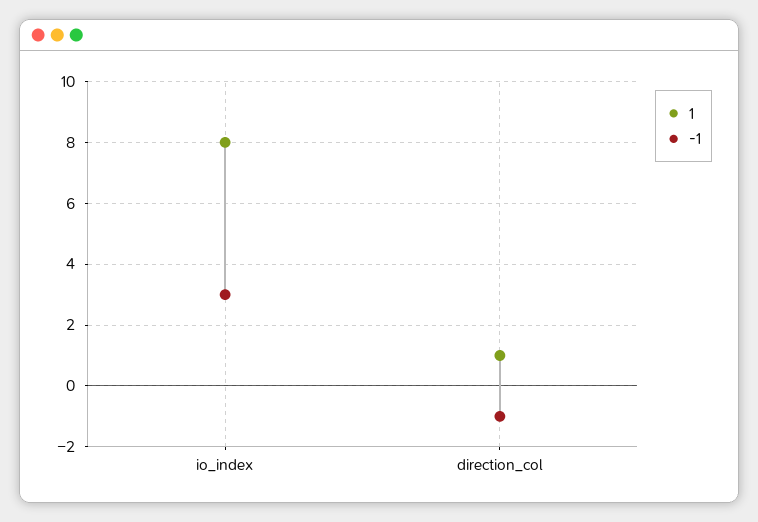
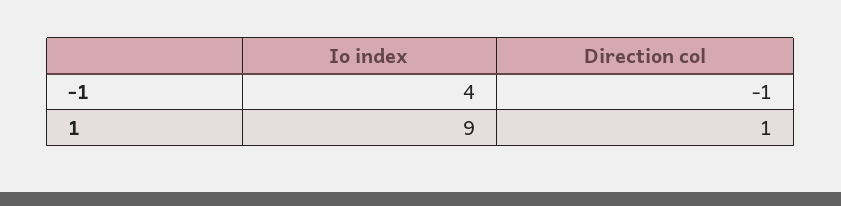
  {
    "1": {
-     "io_index": 8,
+     "io_index": 9,
      "direction_col": 1
    },
    "-1": {
-     "io_index": 3,
+     "io_index": 4,
      "direction_col": -1
    }
  }

